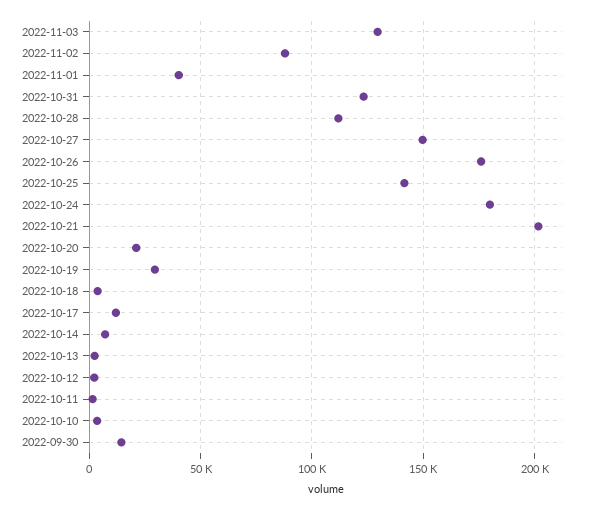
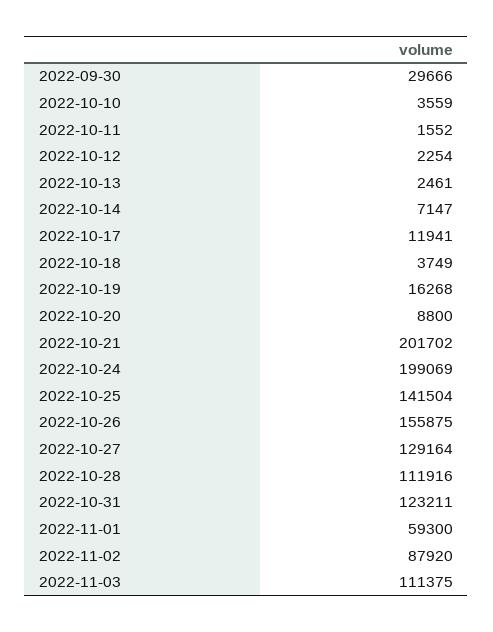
  {
-   "2022-11-03": 130000,
+   "2022-11-03": 111375,
    "2022-11-02": 87920,
-   "2022-11-01": 40000,
+   "2022-11-01": 59300,
    "2022-10-31": 123211,
    "2022-10-28": 111916,
-   "2022-10-27": 150000,
+   "2022-10-27": 129164,
-   "2022-10-26": 175000,
+   "2022-10-26": 155875,
    "2022-10-25": 141504,
-   "2022-10-24": 180000,
+   "2022-10-24": 199069,
    "2022-10-21": 201702,
-   "2022-10-20": 20000,
+   "2022-10-20": 8800,
-   "2022-10-19": 30000,
+   "2022-10-19": 16268,
    "2022-10-18": 3749,
    "2022-10-17": 11941,
    "2022-10-14": 7147,
    "2022-10-13": 2461,
    "2022-10-12": 2254,
    "2022-10-11": 1552,
    "2022-10-10": 3559,
-   "2022-09-30": 15000
+   "2022-09-30": 29666
  }

